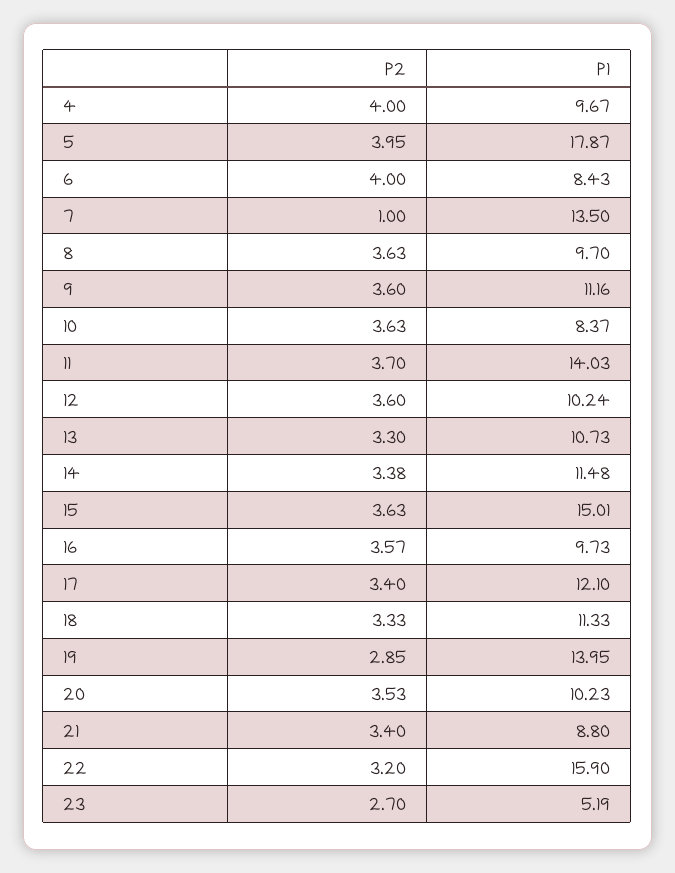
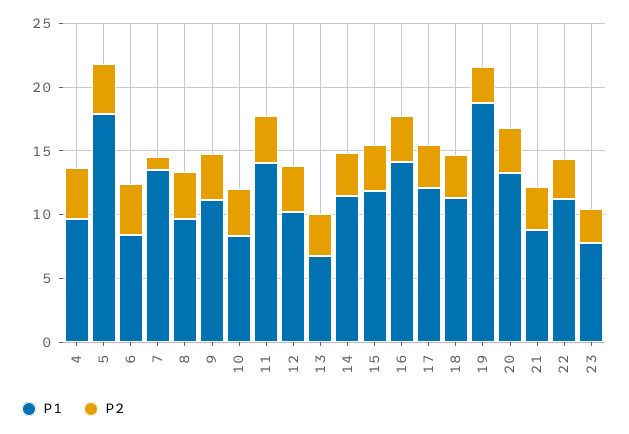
  {
    "P2": {
      "4": 4,
      "5": 3.95,
      "6": 4,
      "7": 1,
      "8": 3.63,
      "9": 3.6,
      "10": 3.63,
      "11": 3.7,
      "12": 3.6,
      "13": 3.3,
      "14": 3.38,
      "15": 3.63,
      "16": 3.57,
      "17": 3.4,
      "18": 3.33,
      "19": 2.85,
      "20": 3.53,
      "21": 3.4,
      "22": 3.2,
      "23": 2.7
    },
    "P1": {
      "4": 9.67,
      "5": 17.87,
      "6": 8.43,
      "7": 13.5,
      "8": 9.7,
      "9": 11.16,
      "10": 8.37,
      "11": 14.03,
      "12": 10.24,
-     "13": 10.73,
+     "13": 7,
      "14": 11.48,
-     "15": 15.01,
+     "15": 12,
-     "16": 9.73,
+     "16": 14,
      "17": 12.1,
      "18": 11.33,
-     "19": 13.95,
+     "19": 19,
-     "20": 10.23,
+     "20": 13,
      "21": 8.8,
-     "22": 15.9,
+     "22": 11,
-     "23": 5.19
+     "23": 8
    }
  }

